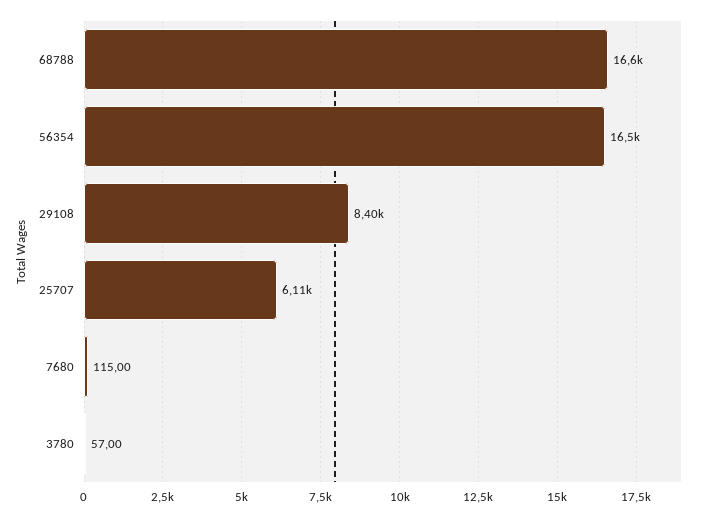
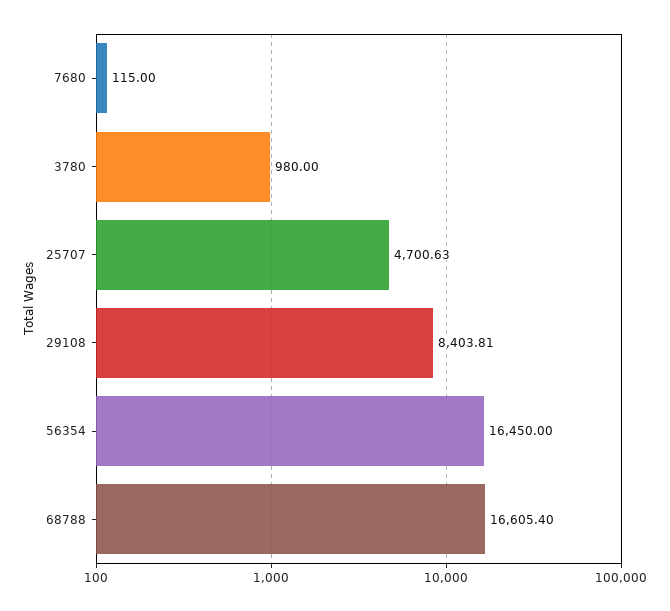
  {
    "68788": 16605.4,
    "56354": 16450,
    "29108": 8403.81,
-   "25707": 6110,
+   "25707": 4700.63,
    "7680": 115,
-   "3780": 57
+   "3780": 980
  }

